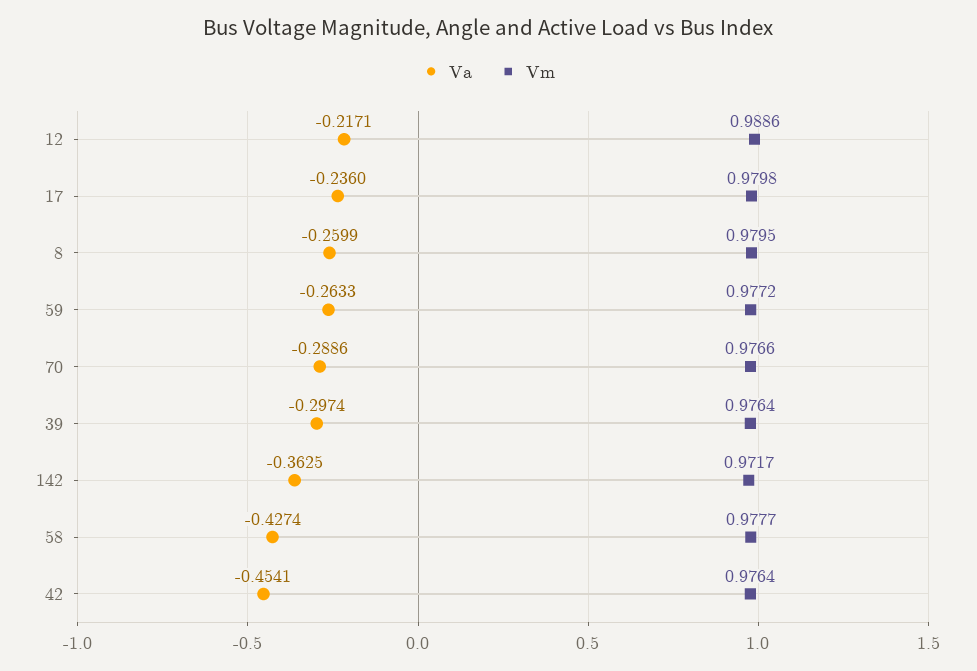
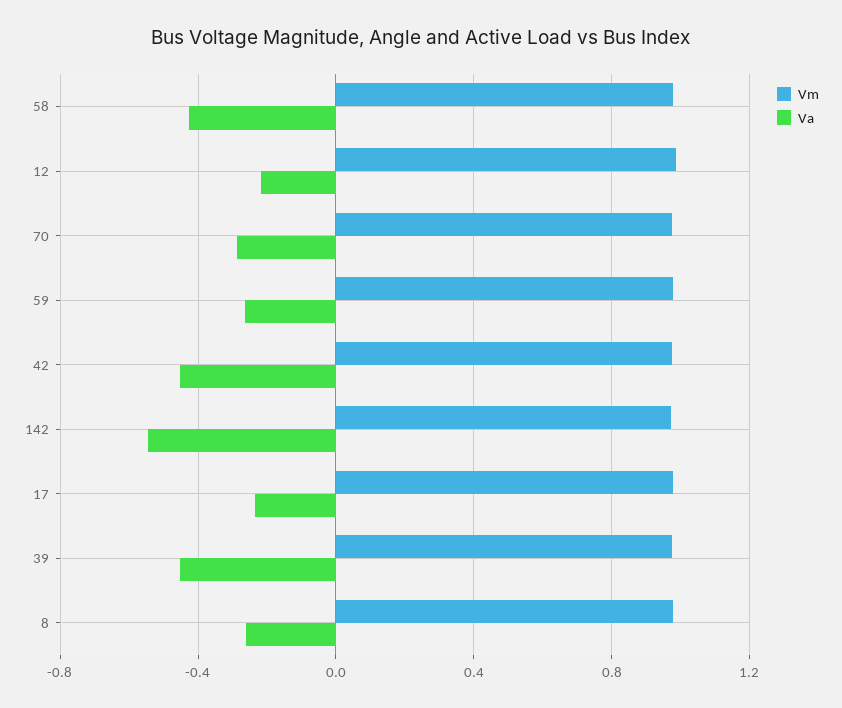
  {
    "Va": {
      "12": -0.2171,
      "17": -0.236,
      "8": -0.2599,
      "59": -0.2633,
      "70": -0.2886,
-     "39": -0.2974,
+     "39": -0.45,
-     "142": -0.3625,
+     "142": -0.55,
      "58": -0.4274,
      "42": -0.4541
    },
    "Vm": {
      "12": 0.9886,
      "17": 0.9798,
      "8": 0.9795,
      "59": 0.9772,
      "70": 0.9766,
      "39": 0.9764,
      "142": 0.9717,
      "58": 0.9777,
      "42": 0.9764
    }
  }

